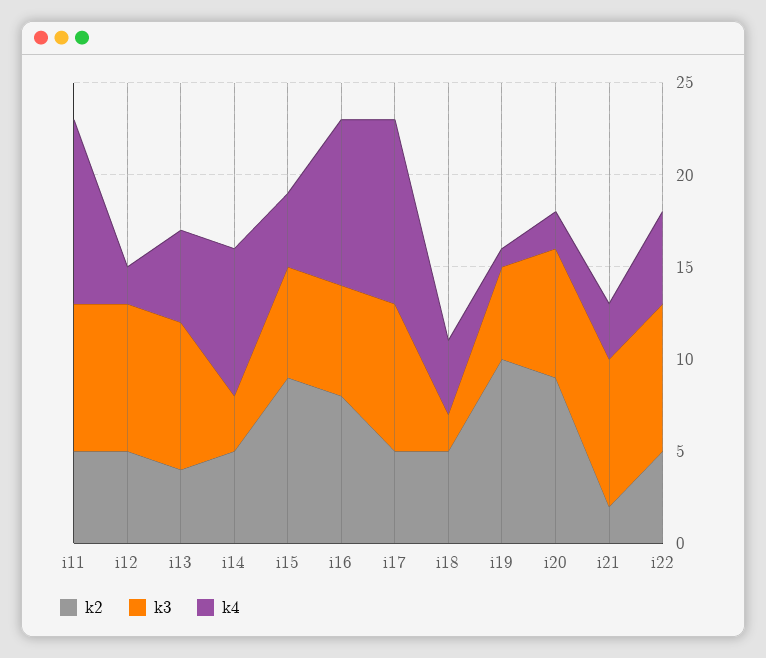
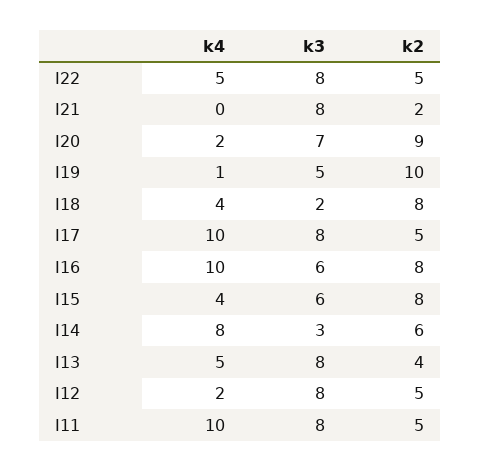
  {
    "k2": {
      "i11": 5,
      "i12": 5,
      "i13": 4,
-     "i14": 5,
+     "i14": 6,
-     "i15": 9,
+     "i15": 8,
      "i16": 8,
      "i17": 5,
-     "i18": 5,
+     "i18": 8,
      "i19": 10,
      "i20": 9,
      "i21": 2,
      "i22": 5
    },
    "k3": {
      "i11": 8,
      "i12": 8,
      "i13": 8,
      "i14": 3,
      "i15": 6,
      "i16": 6,
      "i17": 8,
      "i18": 2,
      "i19": 5,
      "i20": 7,
      "i21": 8,
      "i22": 8
    },
    "k4": {
      "i11": 10,
      "i12": 2,
      "i13": 5,
      "i14": 8,
      "i15": 4,
-     "i16": 9,
+     "i16": 10,
      "i17": 10,
      "i18": 4,
      "i19": 1,
      "i20": 2,
-     "i21": 3,
+     "i21": 0,
      "i22": 5
    }
  }

